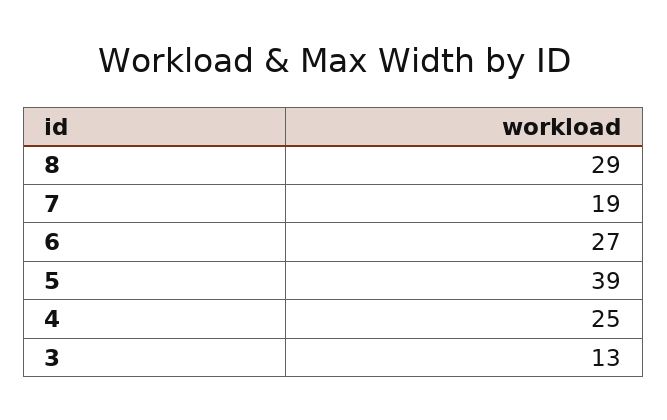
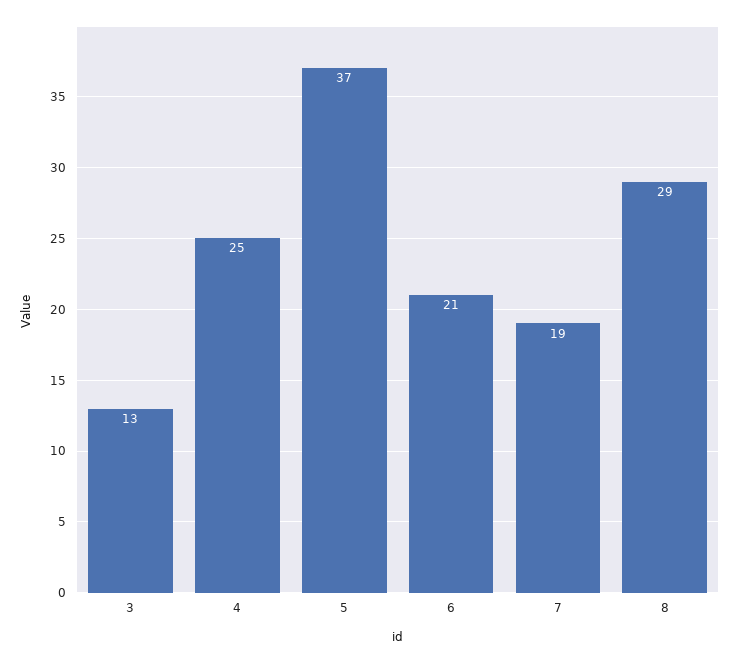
  {
    "8": 29,
    "7": 19,
-   "6": 27,
+   "6": 21,
-   "5": 39,
+   "5": 37,
    "4": 25,
    "3": 13
  }

